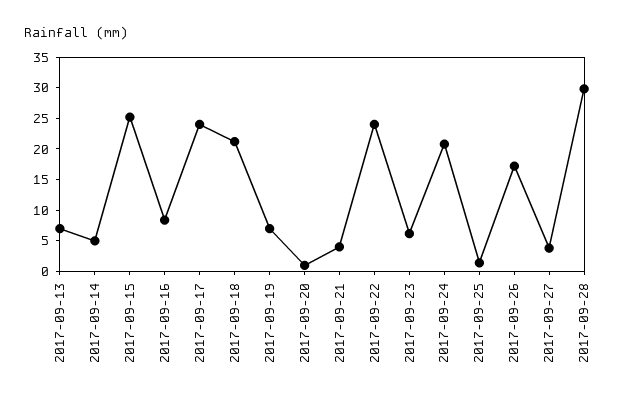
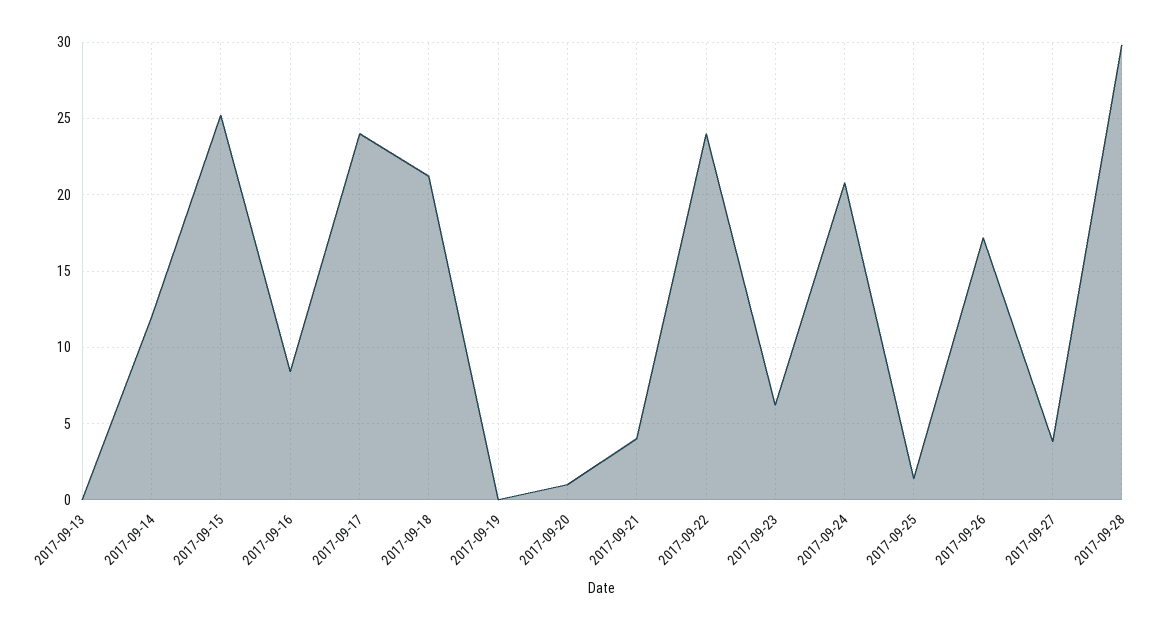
  {
-   "2017-09-13": 7.5,
+   "2017-09-13": 0,
-   "2017-09-14": 5,
+   "2017-09-14": 12,
    "2017-09-15": 25,
    "2017-09-16": 8.5,
    "2017-09-17": 24,
    "2017-09-18": 21,
-   "2017-09-19": 7.5,
+   "2017-09-19": 0,
    "2017-09-20": 1,
    "2017-09-21": 4,
    "2017-09-22": 24,
    "2017-09-23": 6,
    "2017-09-24": 21,
    "2017-09-25": 1.5,
    "2017-09-26": 17,
    "2017-09-27": 4,
    "2017-09-28": 30
  }

